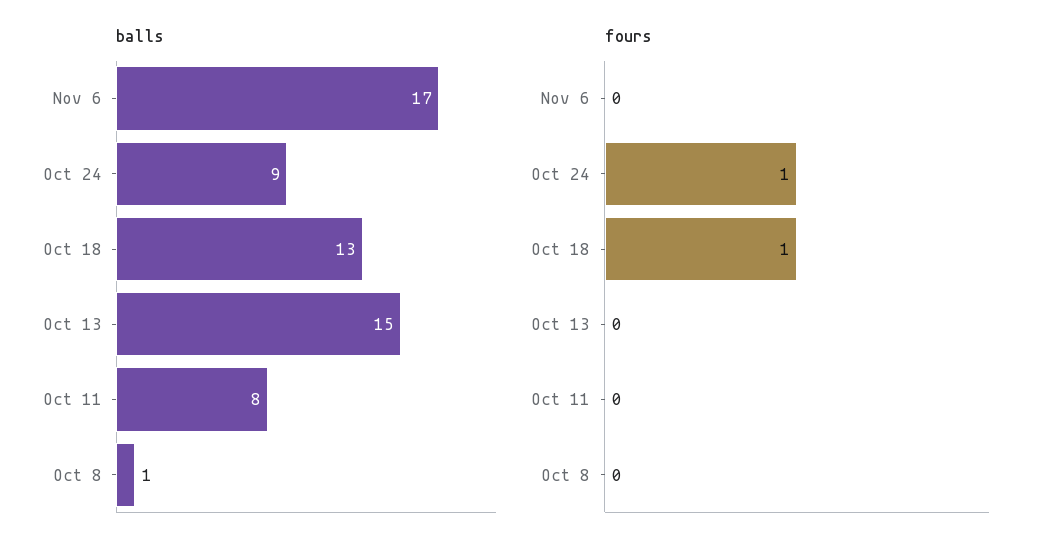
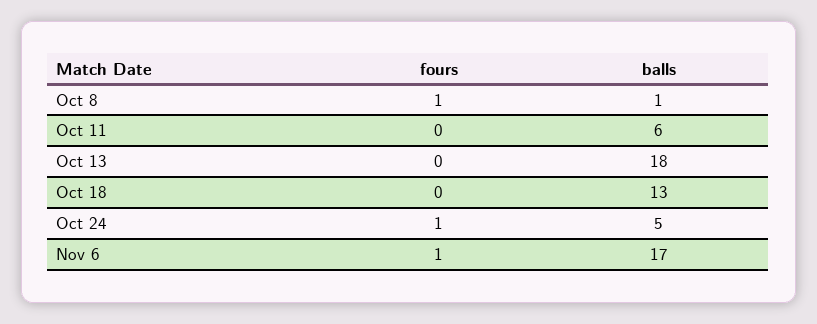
  {
    "balls": {
      "Nov 6": 17,
-     "Oct 24": 9,
+     "Oct 24": 5,
      "Oct 18": 13,
-     "Oct 13": 15,
+     "Oct 13": 18,
-     "Oct 11": 8,
+     "Oct 11": 6,
      "Oct 8": 1
    },
    "fours": {
-     "Nov 6": 0,
+     "Nov 6": 1,
      "Oct 24": 1,
-     "Oct 18": 1,
+     "Oct 18": 0,
      "Oct 13": 0,
      "Oct 11": 0,
-     "Oct 8": 0
+     "Oct 8": 1
    }
  }

